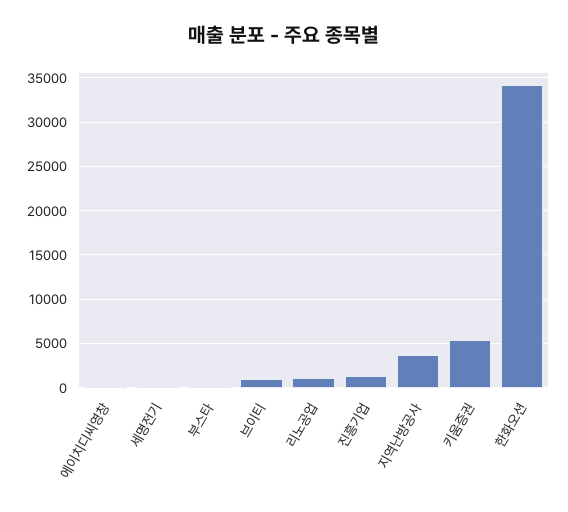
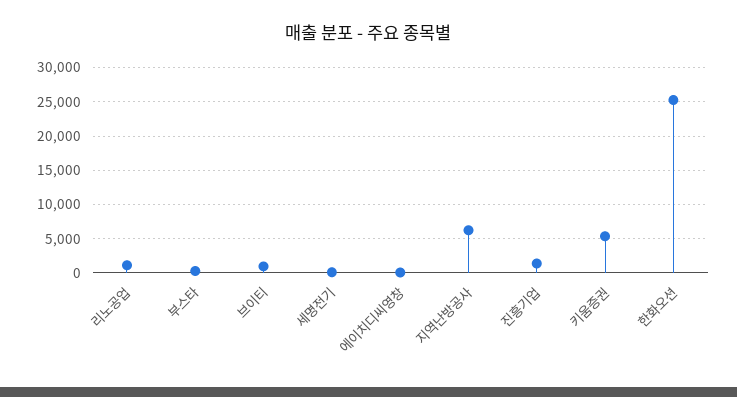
  {
    "에이치디씨영창": 0,
    "세명전기": 0,
    "부스타": 0,
    "브이티": 1000,
    "리노공업": 1000,
    "진흥기업": 1000,
-   "지역난방공사": 4000,
+   "지역난방공사": 6000,
    "키움증권": 5000,
-   "한화오션": 34000
+   "한화오션": 25000
  }

